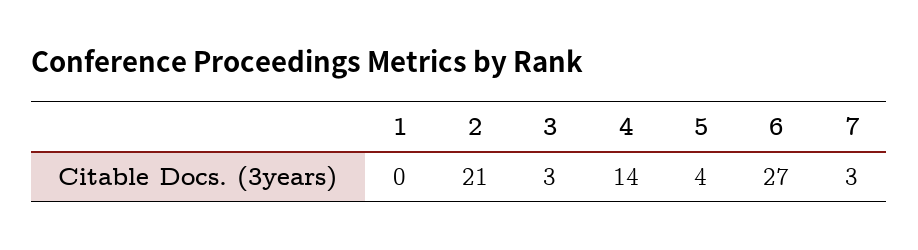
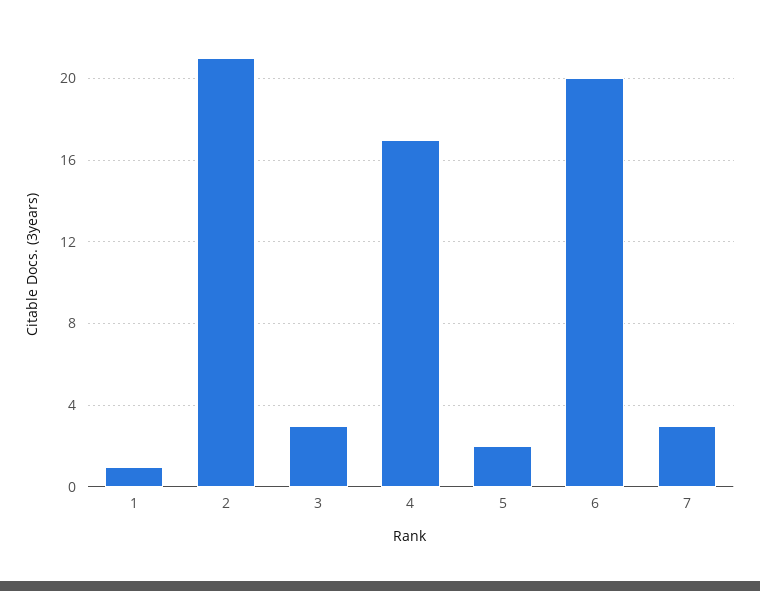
  {
-   "1": 0,
+   "1": 1,
    "2": 21,
    "3": 3,
-   "4": 14,
+   "4": 17,
-   "5": 4,
+   "5": 2,
-   "6": 27,
+   "6": 20,
    "7": 3
  }

